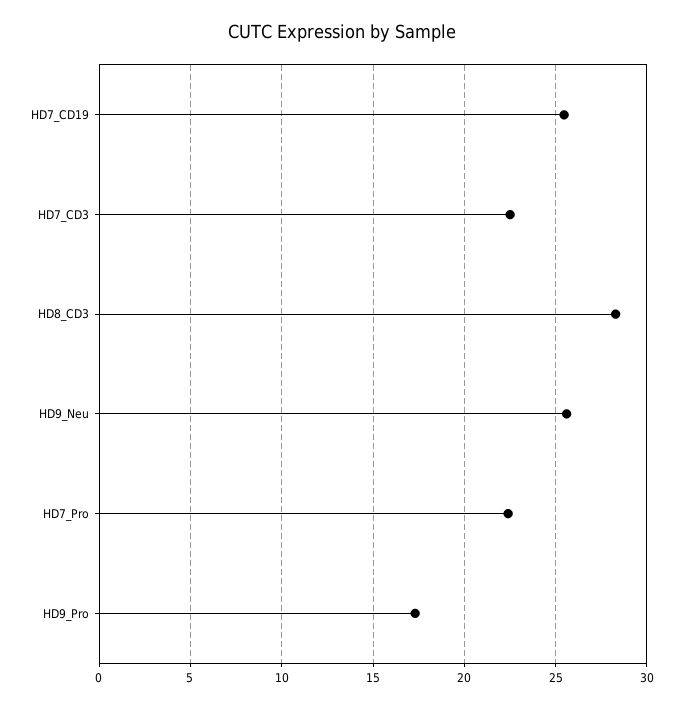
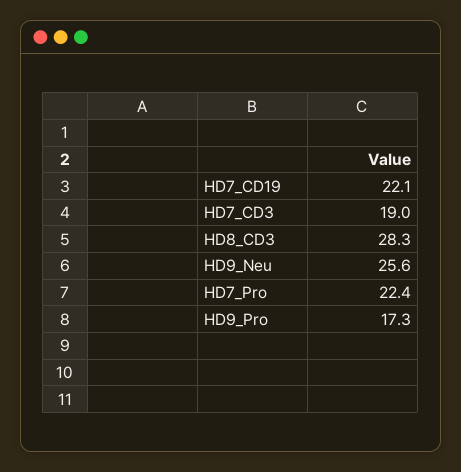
  {
-   "HD7_CD19": 25.5,
+   "HD7_CD19": 22.1,
-   "HD7_CD3": 22.5,
+   "HD7_CD3": 19,
    "HD8_CD3": 28.3,
    "HD9_Neu": 25.6,
    "HD7_Pro": 22.4,
    "HD9_Pro": 17.3
  }

